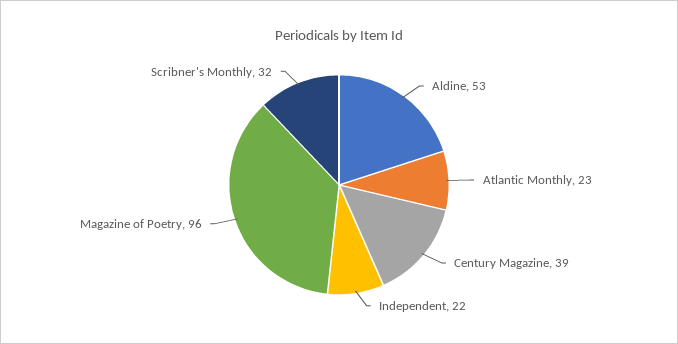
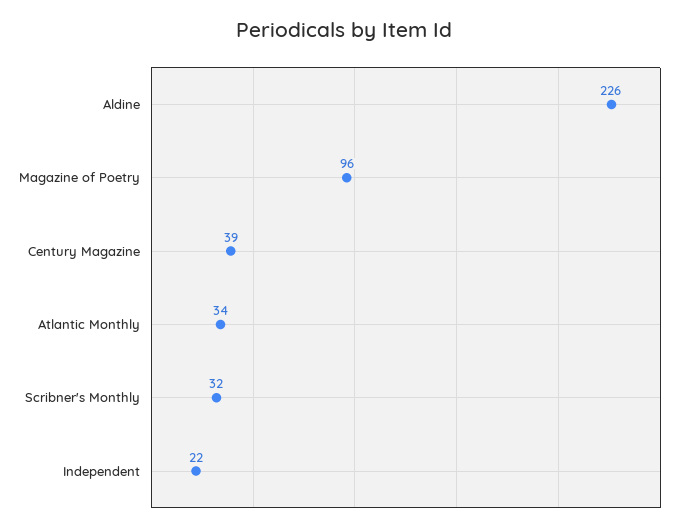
  {
-   "Aldine": 53,
+   "Aldine": 226,
-   "Atlantic Monthly": 23,
+   "Atlantic Monthly": 34,
    "Century Magazine": 39,
    "Independent": 22,
    "Magazine of Poetry": 96,
    "Scribner's Monthly": 32
  }

